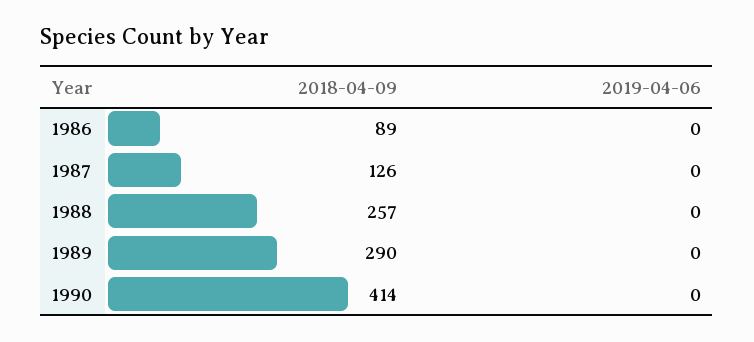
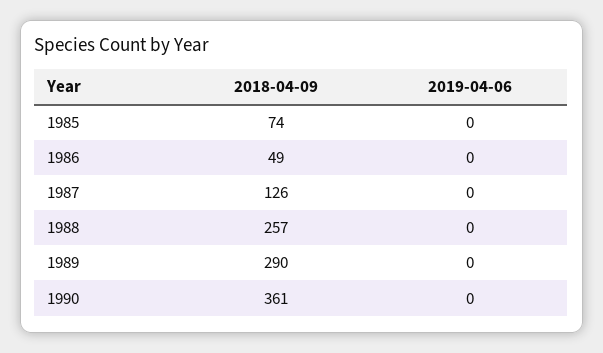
  {
    "2018-04-09": {
-     "1986": 89,
+     "1986": 49,
      "1987": 126,
      "1988": 257,
      "1989": 290,
-     "1990": 414
+     "1990": 361,
+     "1985": 74
    },
    "2019-04-06": {
      "1986": 0,
      "1987": 0,
      "1988": 0,
      "1989": 0,
-     "1990": 0
+     "1990": 0,
+     "1985": 0
    }
  }

